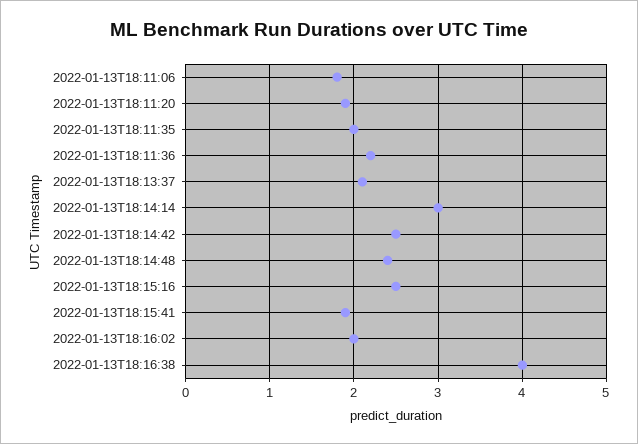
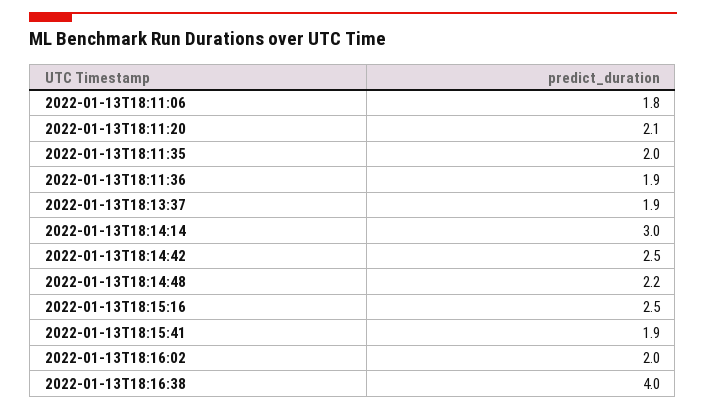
  {
    "2022-01-13T18:11:06": 1.8,
-   "2022-01-13T18:11:20": 1.9,
+   "2022-01-13T18:11:20": 2.1,
    "2022-01-13T18:11:35": 2,
-   "2022-01-13T18:11:36": 2.2,
+   "2022-01-13T18:11:36": 1.9,
-   "2022-01-13T18:13:37": 2.1,
+   "2022-01-13T18:13:37": 1.9,
    "2022-01-13T18:14:14": 3,
    "2022-01-13T18:14:42": 2.5,
-   "2022-01-13T18:14:48": 2.4,
+   "2022-01-13T18:14:48": 2.2,
    "2022-01-13T18:15:16": 2.5,
    "2022-01-13T18:15:41": 1.9,
    "2022-01-13T18:16:02": 2,
    "2022-01-13T18:16:38": 4
  }

